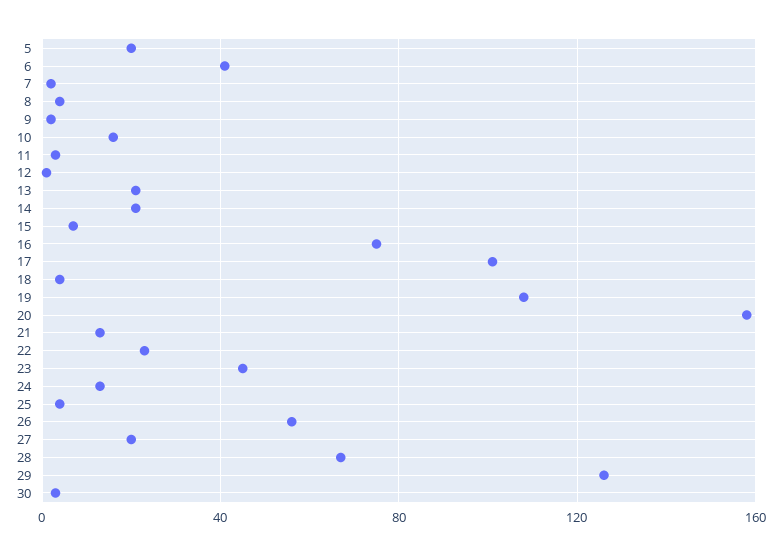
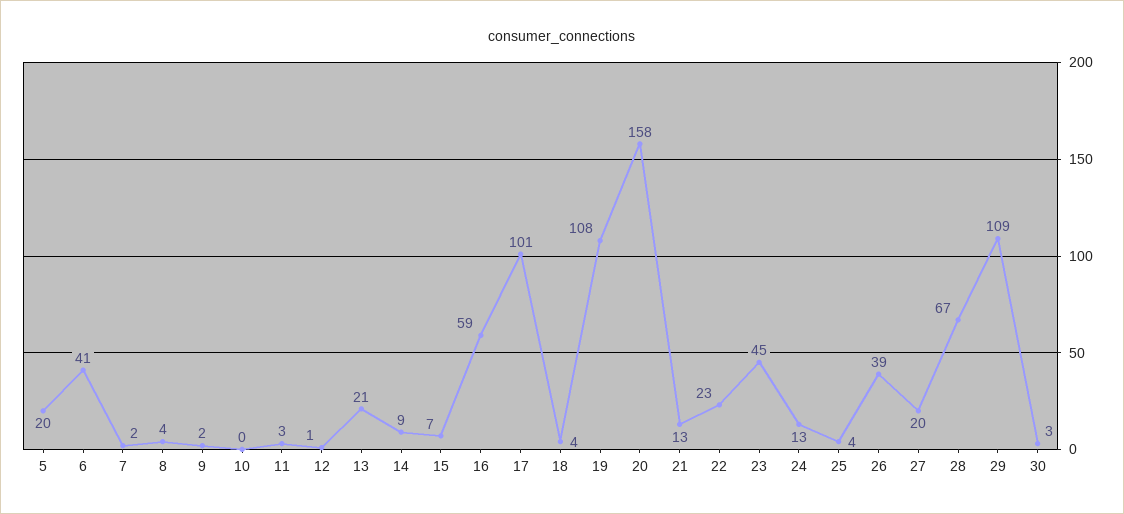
  {
    "5": 20,
    "6": 41,
    "7": 2,
    "8": 4,
    "9": 2,
-   "10": 15,
+   "10": 0,
    "11": 3,
    "12": 1,
    "13": 21,
-   "14": 20,
+   "14": 9,
    "15": 7,
-   "16": 75,
+   "16": 59,
    "17": 101,
    "18": 4,
    "19": 108,
    "20": 158,
    "21": 13,
    "22": 23,
    "23": 45,
    "24": 13,
    "25": 4,
-   "26": 55,
+   "26": 39,
    "27": 20,
    "28": 67,
-   "29": 125,
+   "29": 109,
    "30": 3
  }

